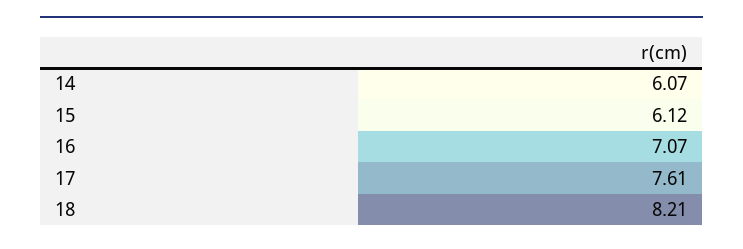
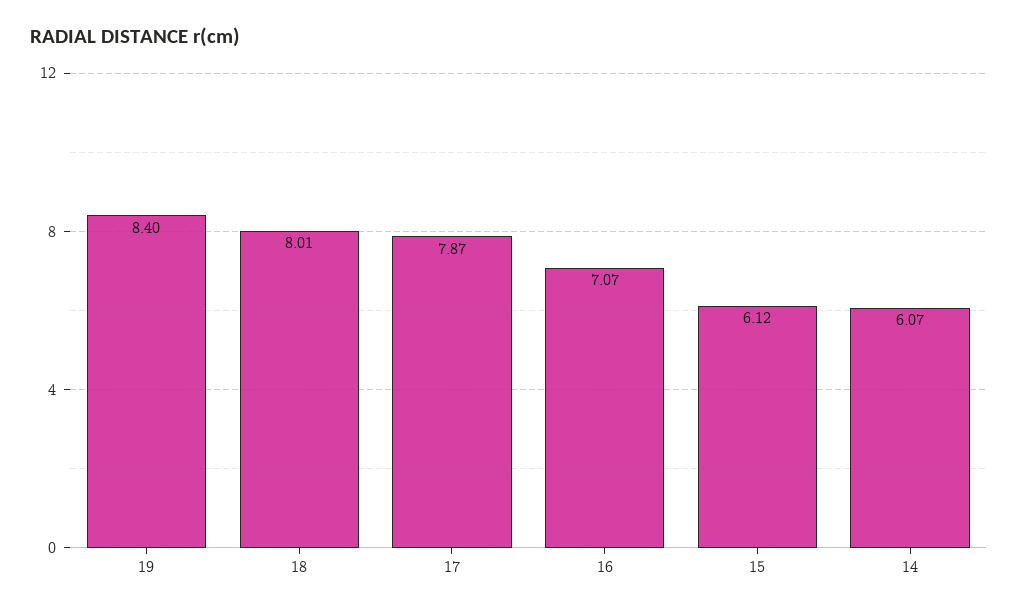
  {
    "14": 6.07,
    "15": 6.12,
    "16": 7.07,
-   "17": 7.61,
+   "17": 7.87,
-   "18": 8.21
+   "18": 8.01,
+   "19": 8.4
  }

